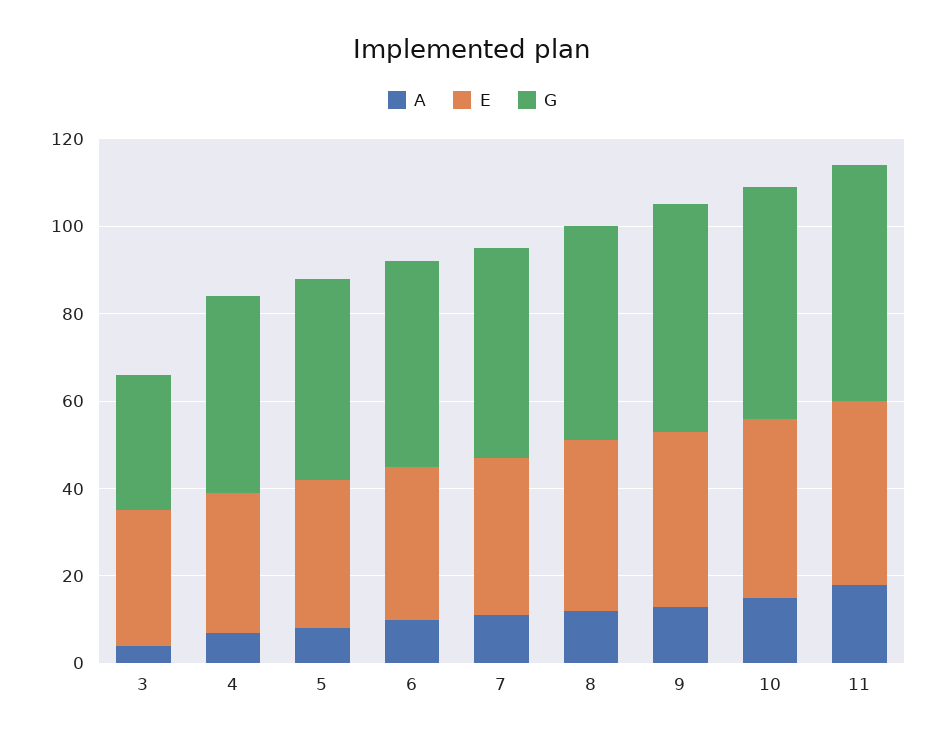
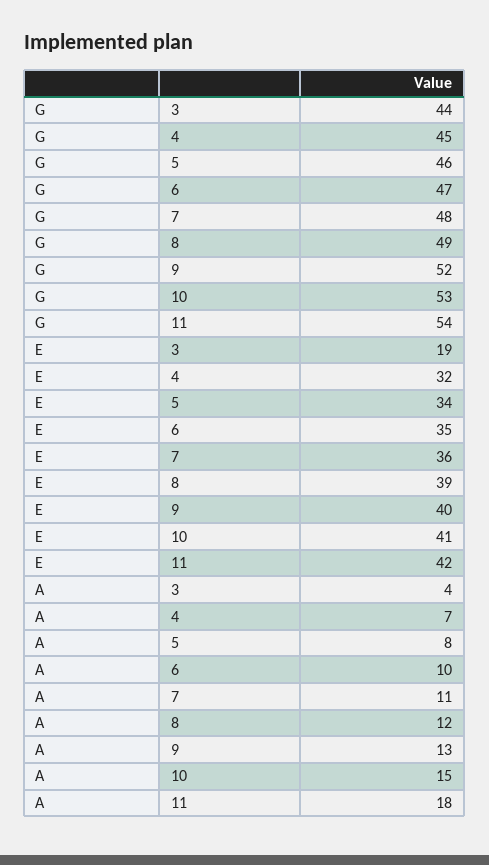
  {
    "A": {
      "3": 4,
      "4": 7,
      "5": 8,
      "6": 10,
      "7": 11,
      "8": 12,
      "9": 13,
      "10": 15,
      "11": 18
    },
    "E": {
-     "3": 30,
+     "3": 19,
      "4": 32,
      "5": 34,
      "6": 35,
      "7": 36,
      "8": 39,
      "9": 40,
      "10": 41,
      "11": 42
    },
    "G": {
-     "3": 30,
+     "3": 44,
      "4": 45,
      "5": 46,
      "6": 47,
      "7": 48,
      "8": 49,
      "9": 52,
      "10": 53,
      "11": 54
    }
  }

